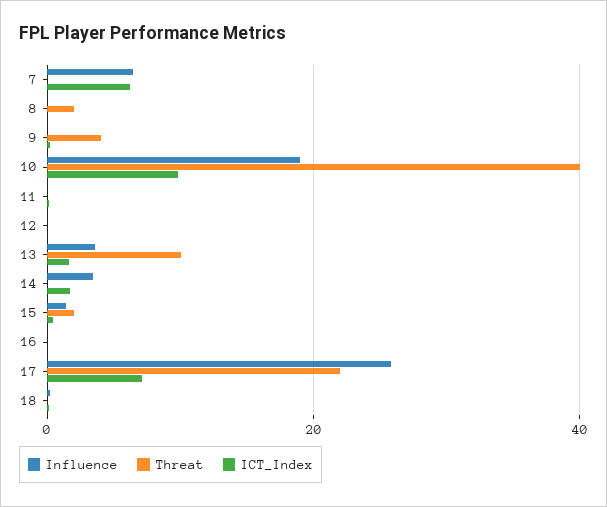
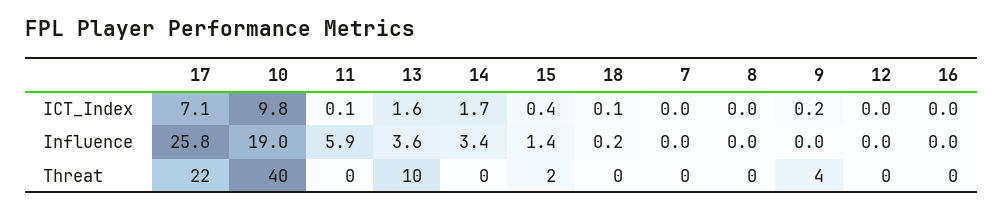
  {
    "Influence": {
-     "7": 6,
+     "7": 0,
      "8": 0,
      "9": 0,
      "10": 19,
-     "11": 0,
+     "11": 5.9,
      "12": 0,
      "13": 3.6,
      "14": 3.4,
      "15": 1.4,
      "16": 0,
      "17": 25.8,
      "18": 0.2
    },
    "Threat": {
      "7": 0,
-     "8": 2,
+     "8": 0,
      "9": 4,
      "10": 40,
      "11": 0,
      "12": 0,
      "13": 10,
      "14": 0,
      "15": 2,
      "16": 0,
      "17": 22,
      "18": 0
    },
    "ICT_Index": {
-     "7": 6,
+     "7": 0,
      "8": 0,
      "9": 0.2,
      "10": 9.8,
      "11": 0.1,
      "12": 0,
      "13": 1.6,
      "14": 1.7,
      "15": 0.4,
      "16": 0,
      "17": 7.1,
      "18": 0.1
    }
  }

